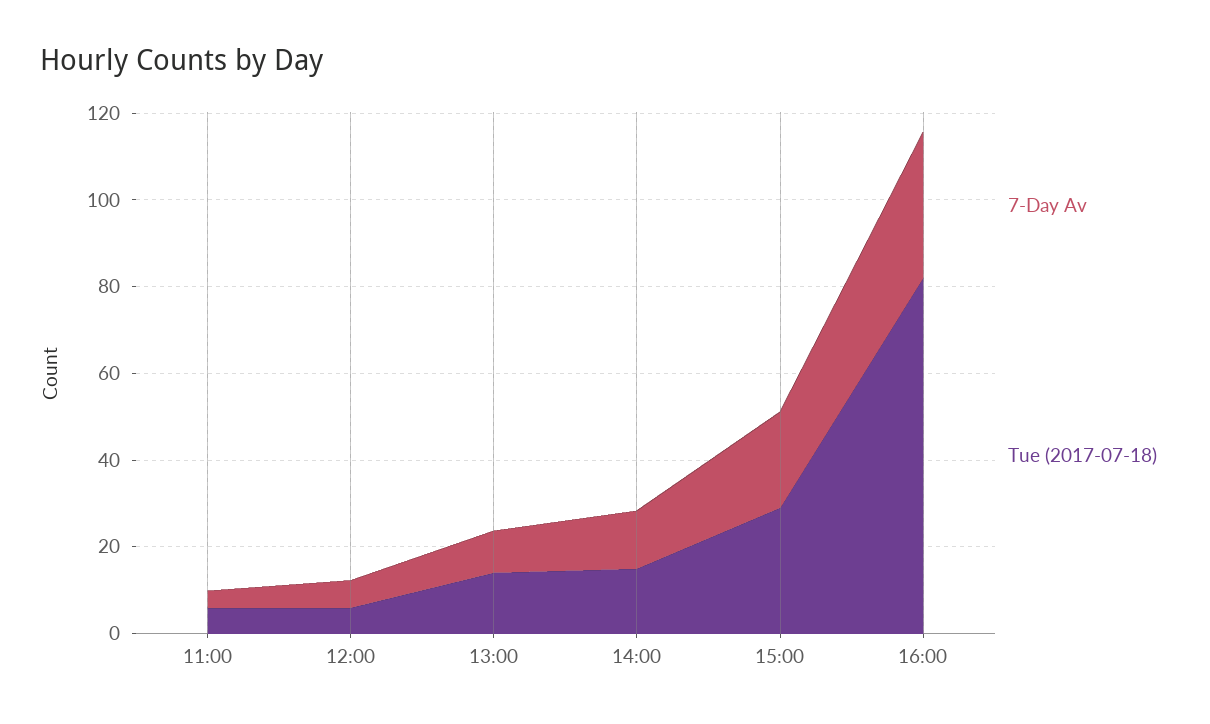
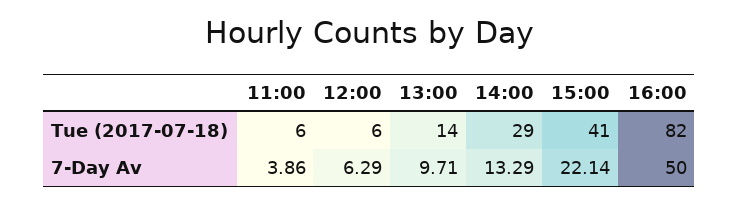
  {
    "7-Day Av": {
      "11:00": 3.86,
      "12:00": 6.29,
      "13:00": 9.71,
      "14:00": 13.29,
      "15:00": 22.14,
-     "16:00": 35
+     "16:00": 50
    },
    "Tue (2017-07-18)": {
      "11:00": 6,
      "12:00": 6,
      "13:00": 14,
-     "14:00": 15,
+     "14:00": 29,
-     "15:00": 30,
+     "15:00": 41,
      "16:00": 82
    }
  }

